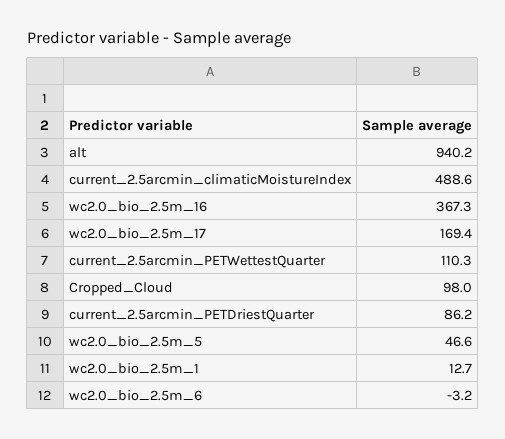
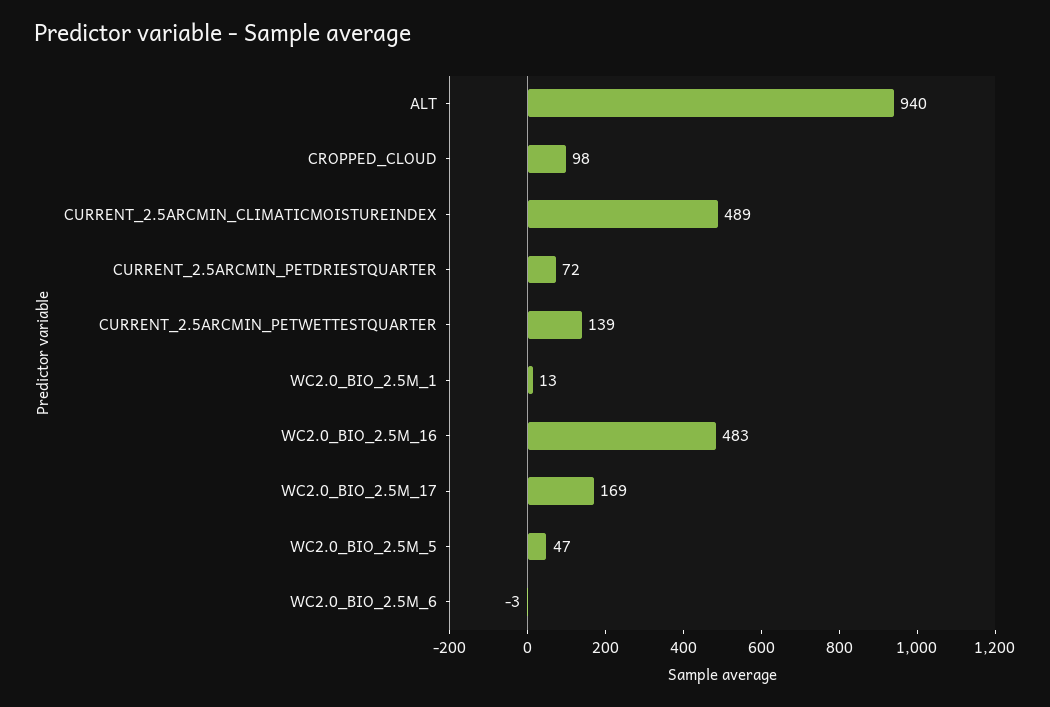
  {
    "alt": 940.2,
    "current_2.5arcmin_climaticMoistureIndex": 488.6,
-   "wc2.0_bio_2.5m_16": 367.3,
+   "wc2.0_bio_2.5m_16": 483,
    "wc2.0_bio_2.5m_17": 169.4,
-   "current_2.5arcmin_PETWettestQuarter": 110.3,
+   "current_2.5arcmin_PETWettestQuarter": 139,
    "Cropped_Cloud": 98,
-   "current_2.5arcmin_PETDriestQuarter": 86.2,
+   "current_2.5arcmin_PETDriestQuarter": 72,
    "wc2.0_bio_2.5m_5": 46.6,
    "wc2.0_bio_2.5m_1": 12.7,
    "wc2.0_bio_2.5m_6": -3.2
  }

